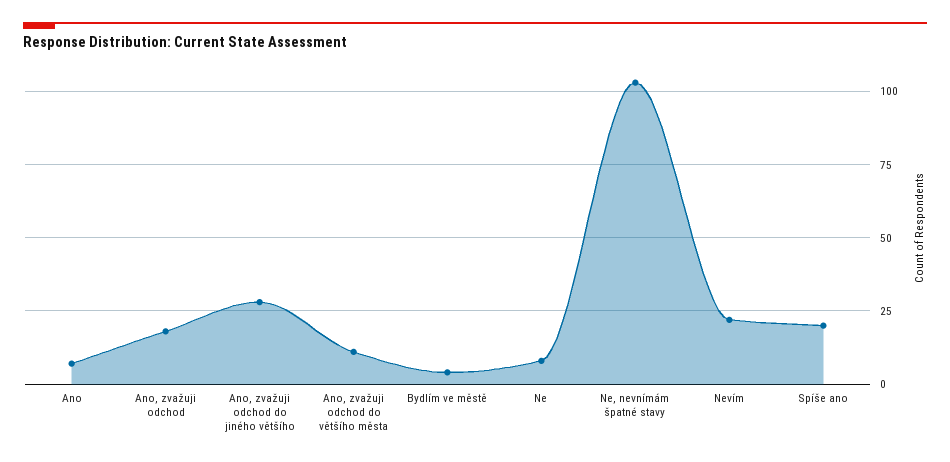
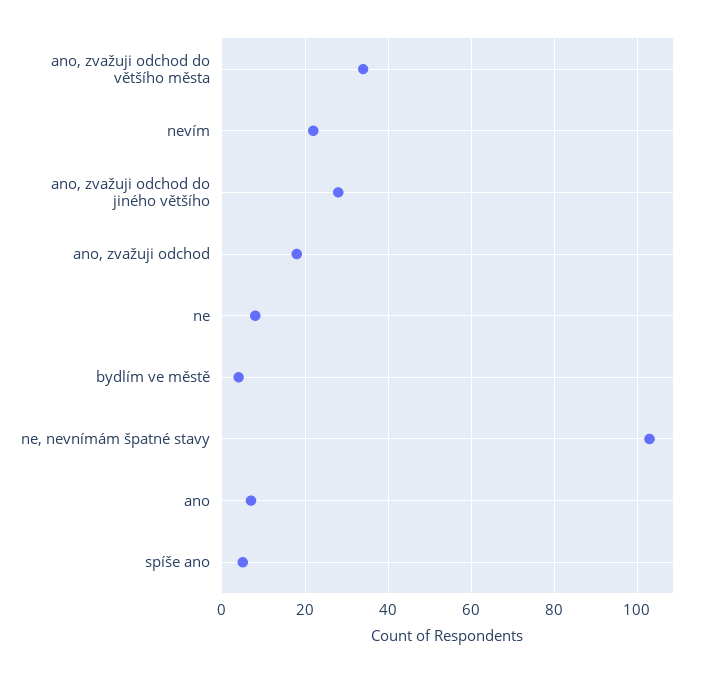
  {
    "Ano": 5,
    "Ano, zvažuji odchod": 20,
    "Ano, zvažuji odchod do jiného většího": 30,
-   "Ano, zvažuji odchod do většího města": 10,
+   "Ano, zvažuji odchod do většího města": 35,
    "Bydlím ve městě": 5,
    "Ne": 10,
    "Ne, nevnímám špatné stavy": 105,
    "Nevím": 20,
-   "Spíše ano": 20
+   "Spíše ano": 5
  }

